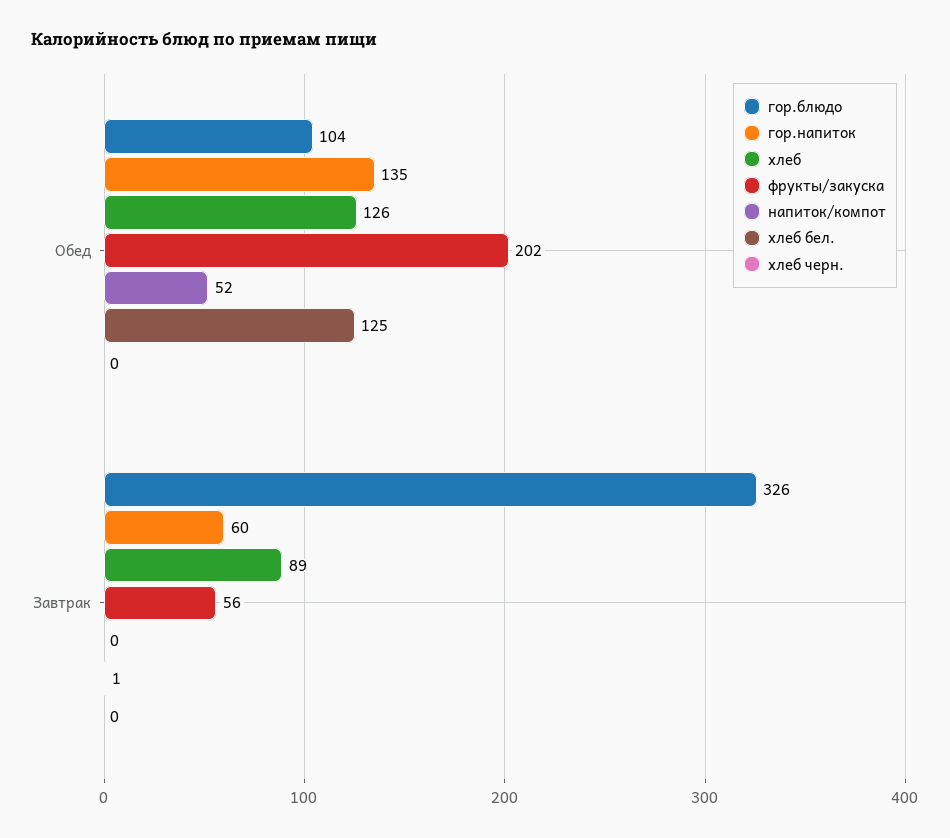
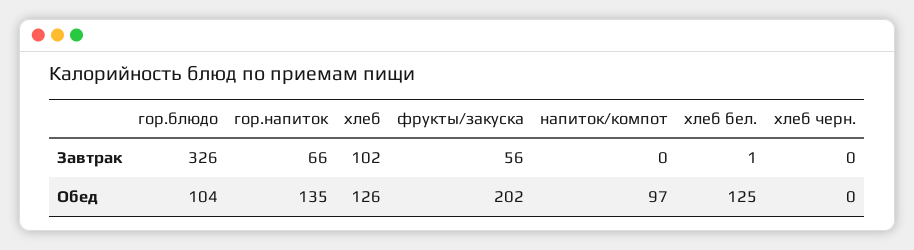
  {
    "гор.блюдо": {
      "Обед": 104,
      "Завтрак": 326
    },
    "гор.напиток": {
      "Обед": 135,
-     "Завтрак": 60
+     "Завтрак": 66
    },
    "хлеб": {
      "Обед": 126,
-     "Завтрак": 89
+     "Завтрак": 102
    },
    "фрукты/закуска": {
      "Обед": 202,
      "Завтрак": 56
    },
    "напиток/компот": {
-     "Обед": 52,
+     "Обед": 97,
      "Завтрак": 0
    },
    "хлеб бел.": {
      "Обед": 125,
      "Завтрак": 1
    },
    "хлеб черн.": {
      "Обед": 0,
      "Завтрак": 0
    }
  }

